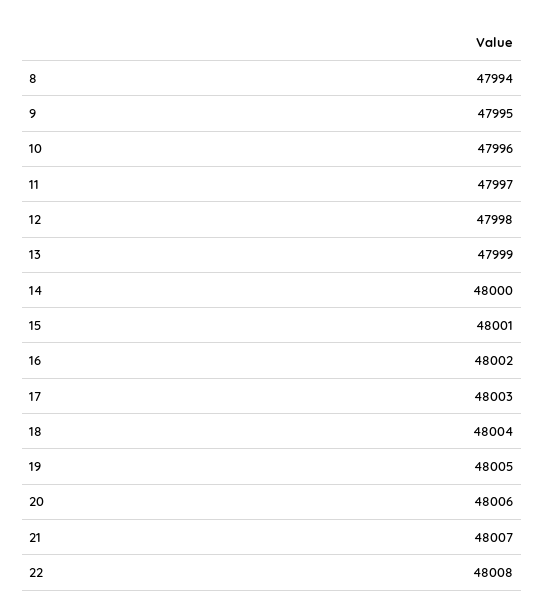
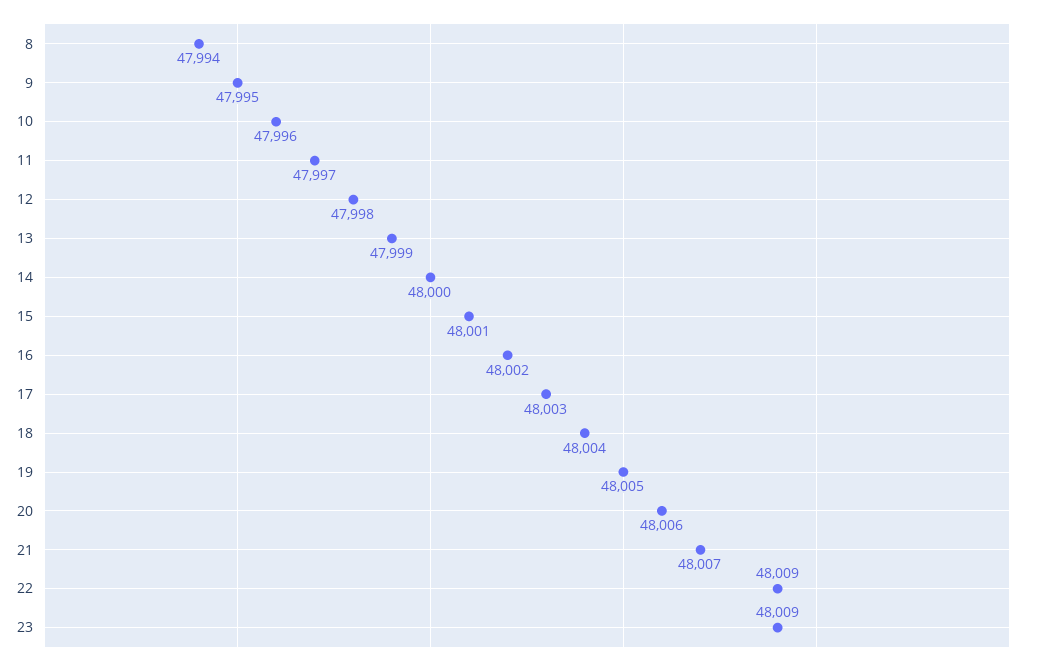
  {
    "8": 47994,
    "9": 47995,
    "10": 47996,
    "11": 47997,
    "12": 47998,
    "13": 47999,
    "14": 48000,
    "15": 48001,
    "16": 48002,
    "17": 48003,
    "18": 48004,
    "19": 48005,
    "20": 48006,
    "21": 48007,
-   "22": 48008
+   "22": 48009,
+   "23": 48009
  }

